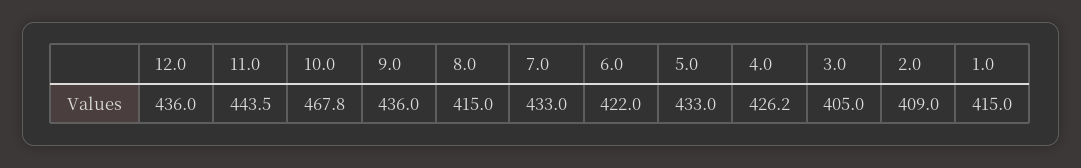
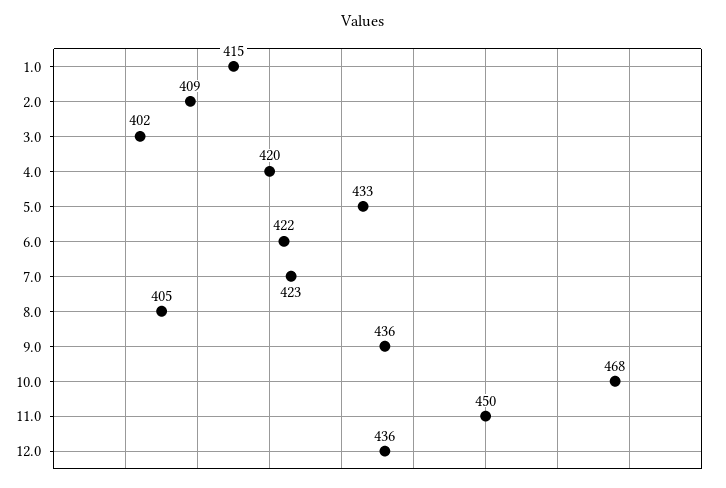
  {
    "12.0": 436,
-   "11.0": 443.5,
+   "11.0": 450,
    "10.0": 467.8,
    "9.0": 436,
-   "8.0": 415,
+   "8.0": 405,
-   "7.0": 433,
+   "7.0": 423,
    "6.0": 422,
    "5.0": 433,
-   "4.0": 426.2,
+   "4.0": 420,
-   "3.0": 405,
+   "3.0": 402,
    "2.0": 409,
    "1.0": 415
  }

